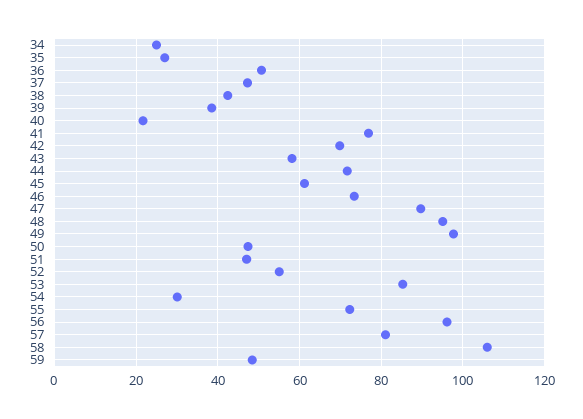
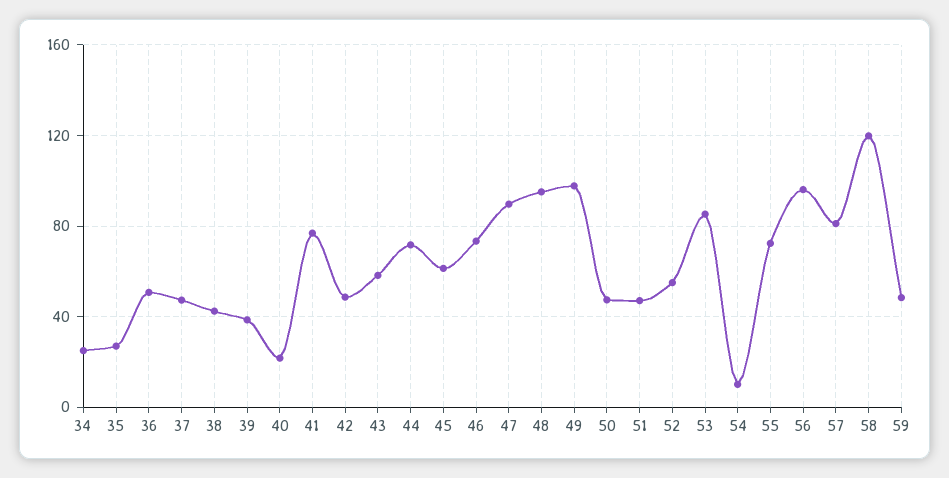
  {
    "34": 24,
    "35": 28,
    "36": 50,
    "37": 48,
    "38": 42,
    "39": 38,
    "40": 22,
    "41": 76,
-   "42": 70,
+   "42": 50,
    "43": 58,
    "44": 72,
    "45": 62,
    "46": 74,
    "47": 90,
    "48": 96,
    "49": 98,
    "50": 48,
    "51": 48,
    "52": 56,
    "53": 86,
-   "54": 30,
+   "54": 10,
    "55": 72,
    "56": 96,
    "57": 82,
-   "58": 106,
+   "58": 120,
    "59": 48
  }

